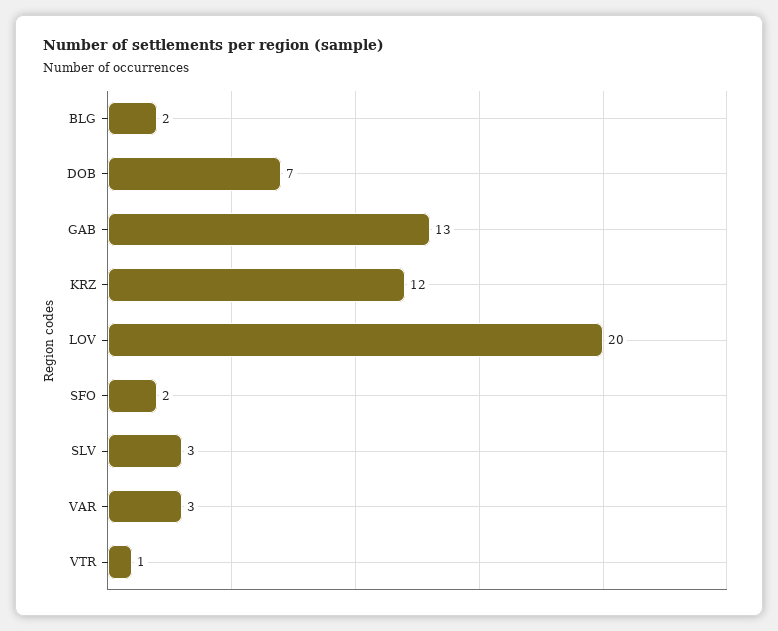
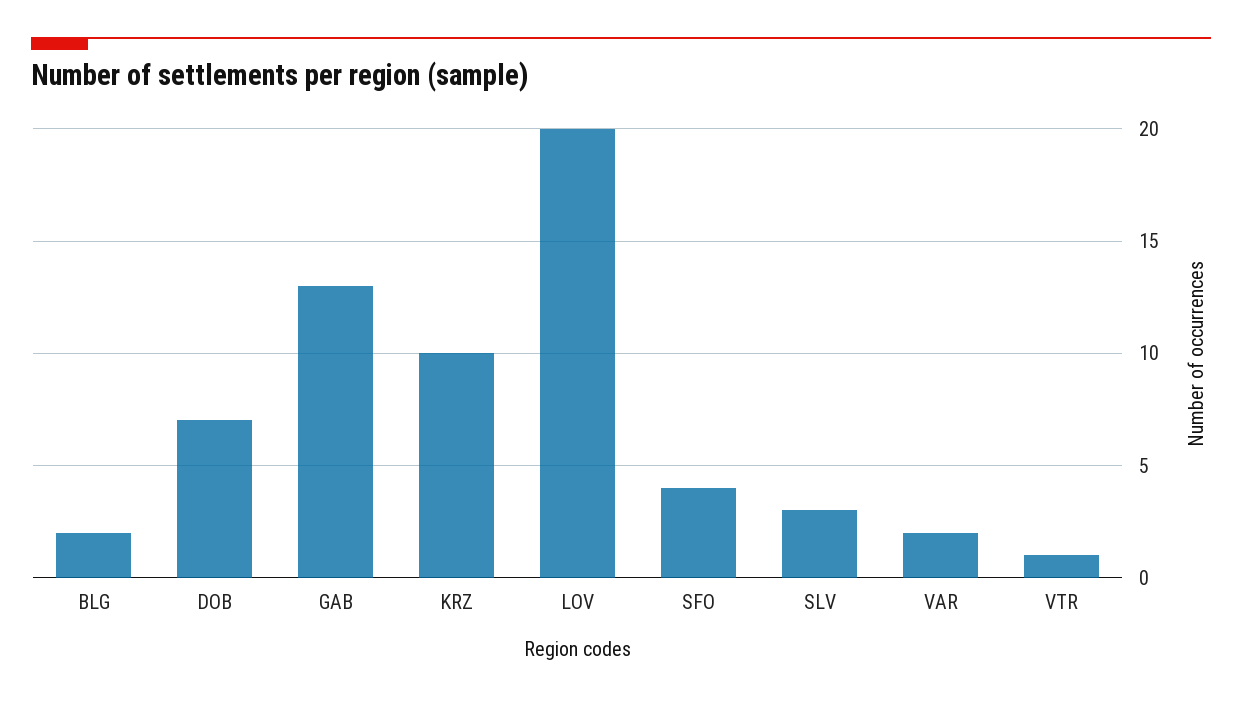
  {
    "BLG": 2,
    "DOB": 7,
    "GAB": 13,
-   "KRZ": 12,
+   "KRZ": 10,
    "LOV": 20,
-   "SFO": 2,
+   "SFO": 4,
    "SLV": 3,
-   "VAR": 3,
+   "VAR": 2,
    "VTR": 1
  }

